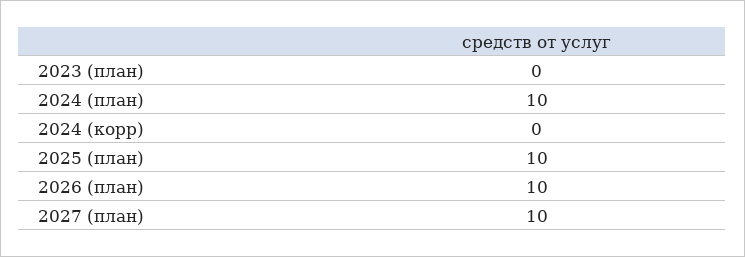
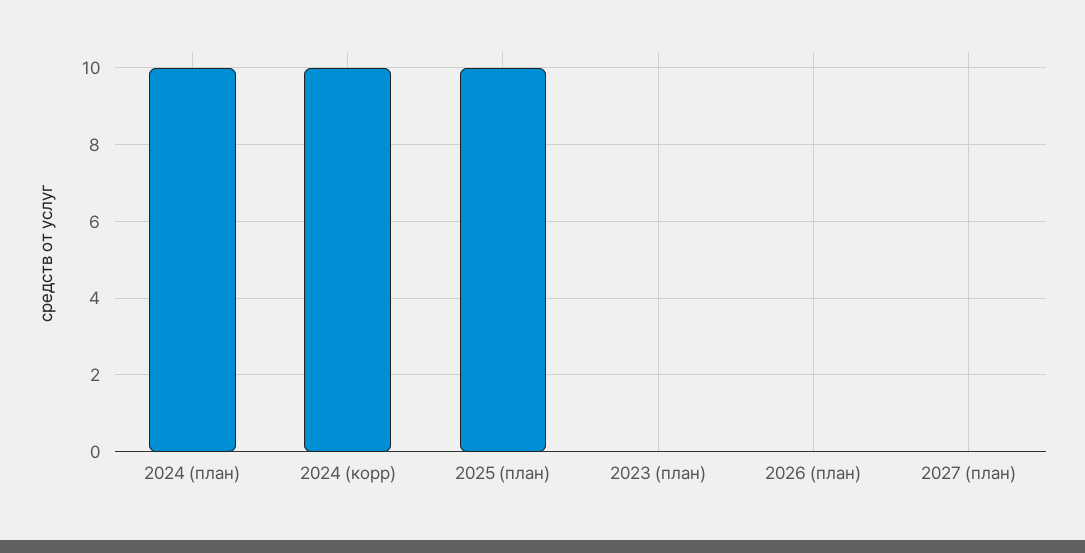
  {
    "2023 (план)": 0,
    "2024 (план)": 10,
-   "2024 (корр)": 0,
+   "2024 (корр)": 10,
    "2025 (план)": 10,
-   "2026 (план)": 10,
+   "2026 (план)": 0,
-   "2027 (план)": 10
+   "2027 (план)": 0
  }

